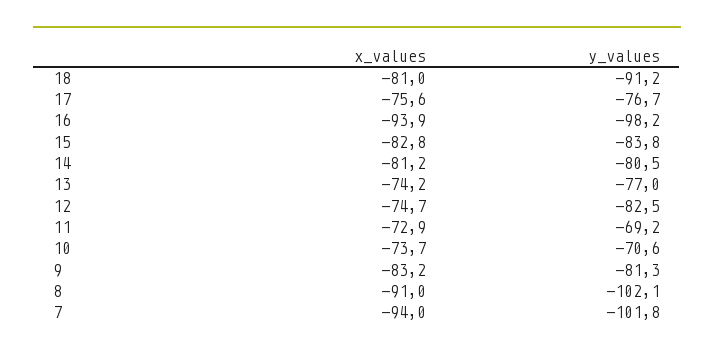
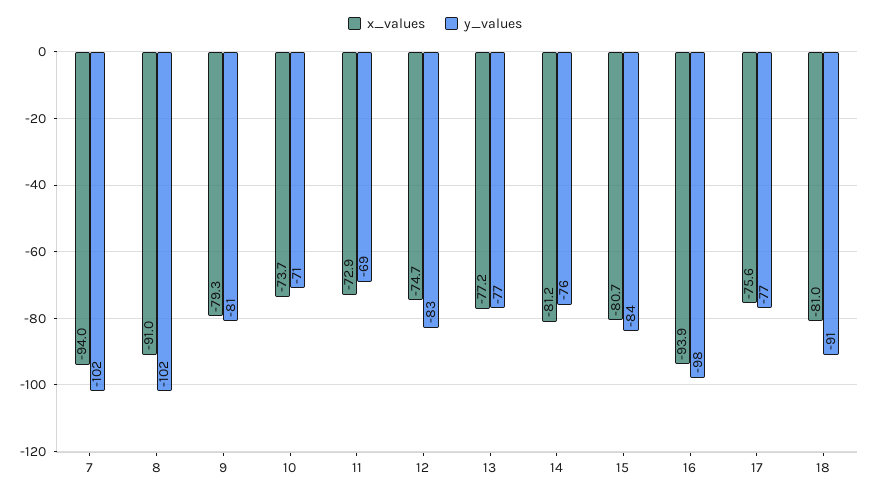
  {
    "x_values": {
      "18": -81,
      "17": -75.6,
      "16": -93.9,
-     "15": -82.8,
+     "15": -80.7,
      "14": -81.2,
-     "13": -74.2,
+     "13": -77.2,
      "12": -74.7,
      "11": -72.9,
      "10": -73.7,
-     "9": -83.2,
+     "9": -79.3,
      "8": -91,
      "7": -94
    },
    "y_values": {
      "18": -91.2,
      "17": -76.7,
      "16": -98.2,
      "15": -83.8,
-     "14": -80.5,
+     "14": -76,
      "13": -77,
      "12": -82.5,
      "11": -69.2,
      "10": -70.6,
      "9": -81.3,
      "8": -102.1,
      "7": -101.8
    }
  }

